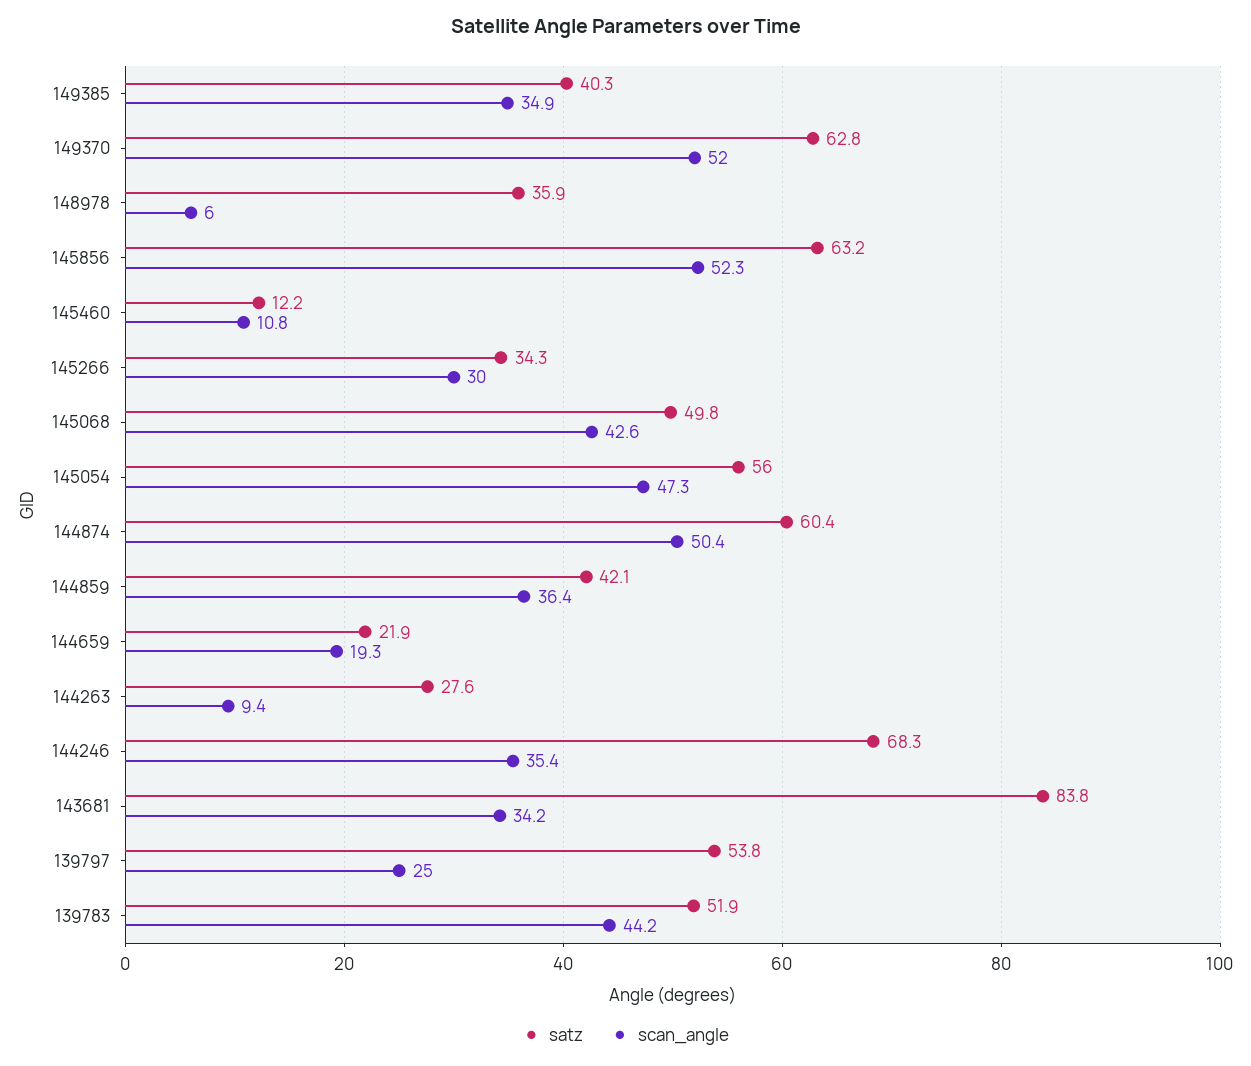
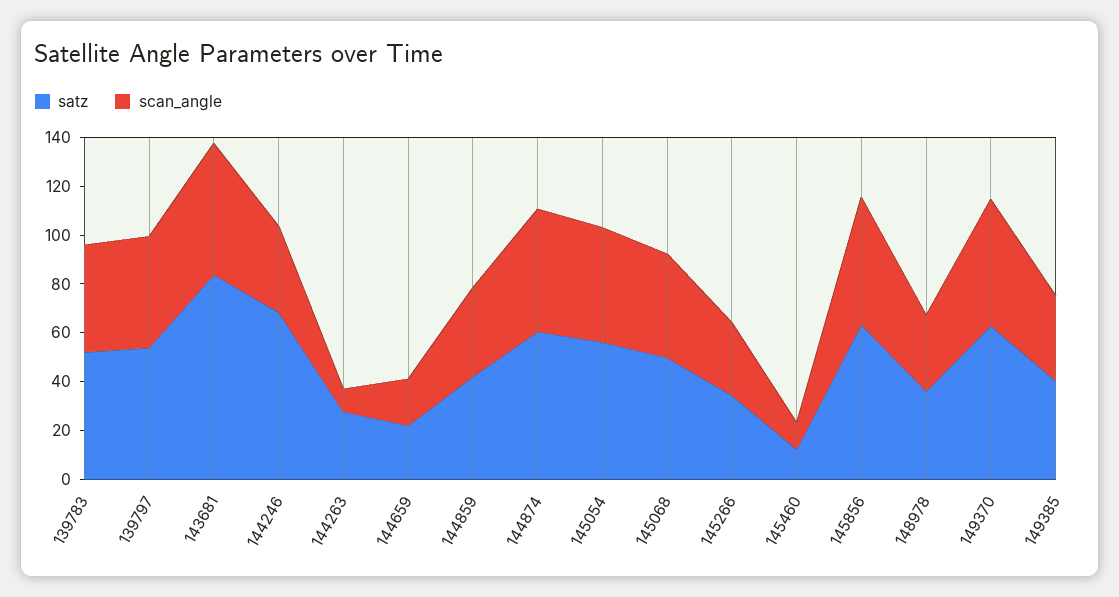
  {
    "satz": {
      "149385": 40.3,
      "149370": 62.8,
      "148978": 35.9,
      "145856": 63.2,
      "145460": 12.2,
      "145266": 34.3,
      "145068": 49.8,
      "145054": 56,
      "144874": 60.4,
      "144859": 42.1,
      "144659": 21.9,
      "144263": 27.6,
      "144246": 68.3,
      "143681": 83.8,
      "139797": 53.8,
      "139783": 51.9
    },
    "scan_angle": {
      "149385": 34.9,
      "149370": 52,
-     "148978": 6,
+     "148978": 30,
      "145856": 52.3,
      "145460": 10.8,
      "145266": 30,
      "145068": 42.6,
      "145054": 47.3,
      "144874": 50.4,
      "144859": 36.4,
      "144659": 19.3,
      "144263": 9.4,
      "144246": 35.4,
-     "143681": 34.2,
+     "143681": 55,
-     "139797": 25,
+     "139797": 45,
      "139783": 44.2
    }
  }

